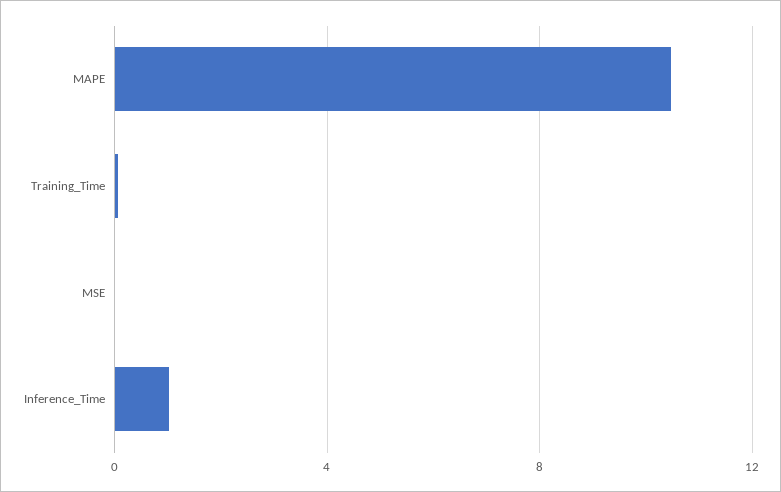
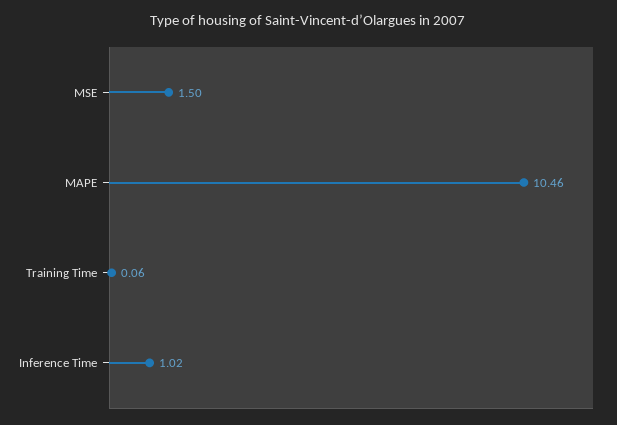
  {
    "MAPE": 10.46,
    "Training_Time": 0.06,
-   "MSE": 0,
+   "MSE": 1.5,
    "Inference_Time": 1.02
  }

